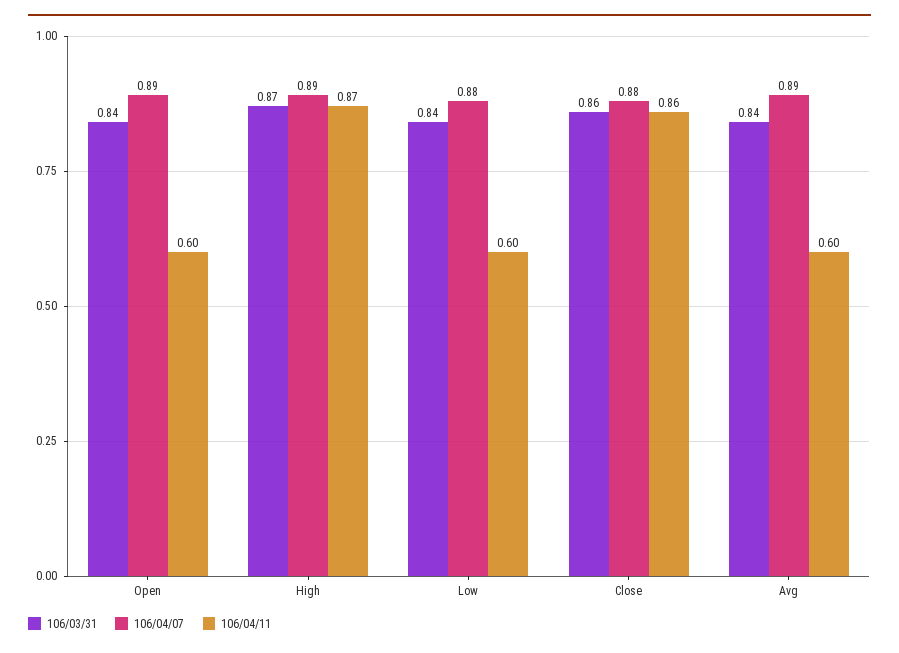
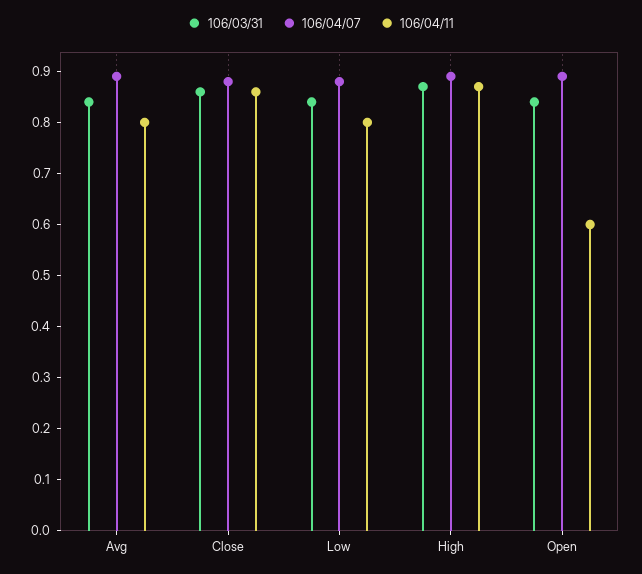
  {
    "106/03/31": {
      "Open": 0.84,
      "High": 0.87,
      "Low": 0.84,
      "Close": 0.86,
      "Avg": 0.84
    },
    "106/04/07": {
      "Open": 0.89,
      "High": 0.89,
      "Low": 0.88,
      "Close": 0.88,
      "Avg": 0.89
    },
    "106/04/11": {
      "Open": 0.6,
      "High": 0.87,
-     "Low": 0.6,
+     "Low": 0.8,
      "Close": 0.86,
-     "Avg": 0.6
+     "Avg": 0.8
    }
  }

